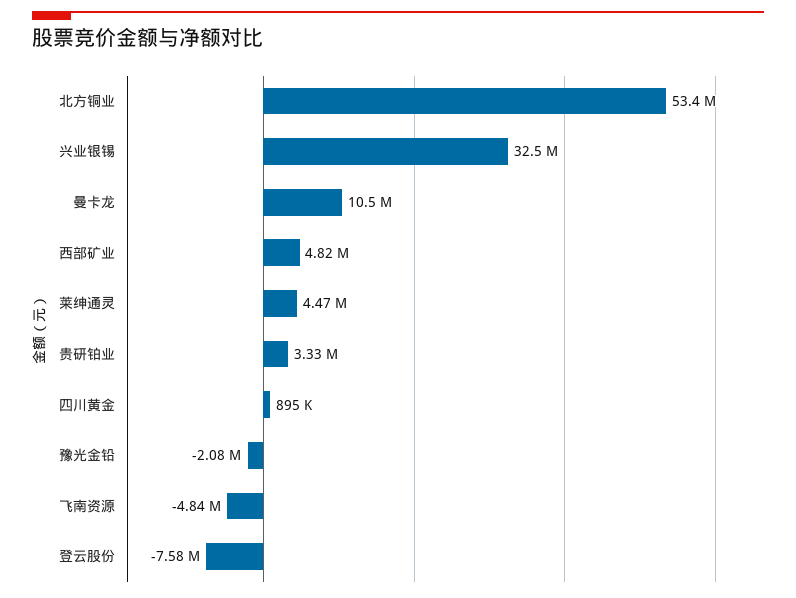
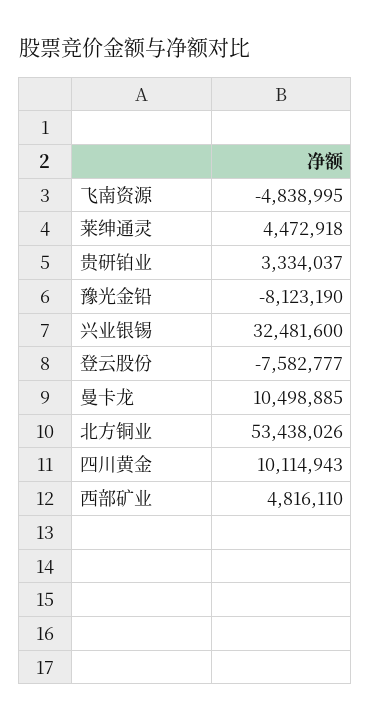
  {
    "北方铜业": 53438026,
    "兴业银锡": 32481600,
    "曼卡龙": 10498885,
    "西部矿业": 4816110,
    "莱绅通灵": 4472918,
    "贵研铂业": 3334037,
-   "四川黄金": 895000,
+   "四川黄金": 10114943,
-   "豫光金铅": -2080000,
+   "豫光金铅": -8123190,
    "飞南资源": -4838995,
    "登云股份": -7582777
  }

